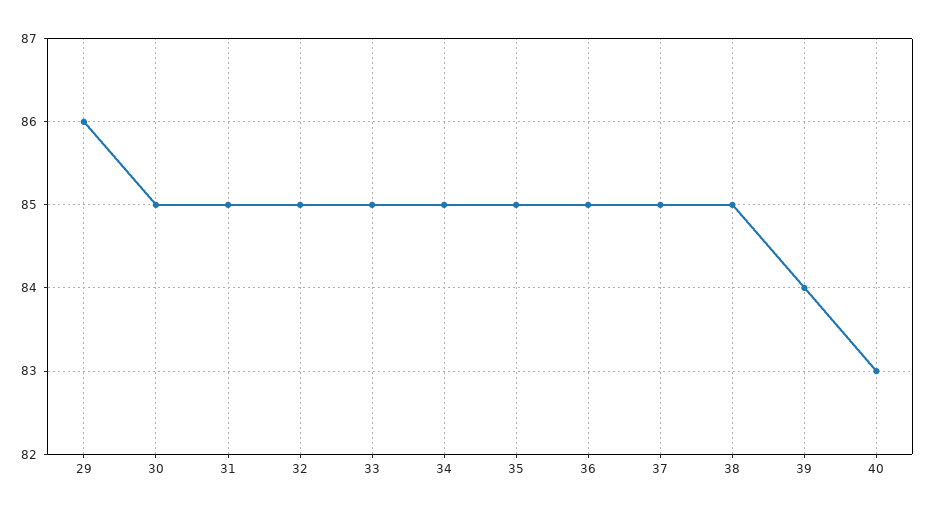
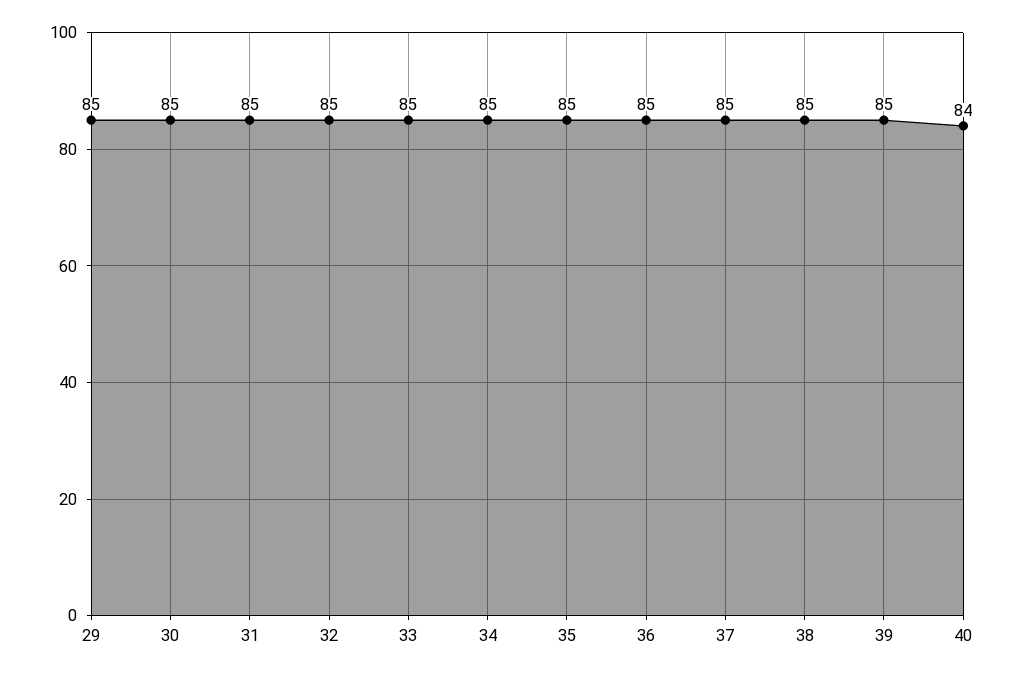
  {
-   "29": 86,
+   "29": 85,
    "30": 85,
    "31": 85,
    "32": 85,
    "33": 85,
    "34": 85,
    "35": 85,
    "36": 85,
    "37": 85,
    "38": 85,
-   "39": 84,
+   "39": 85,
-   "40": 83
+   "40": 84
  }

